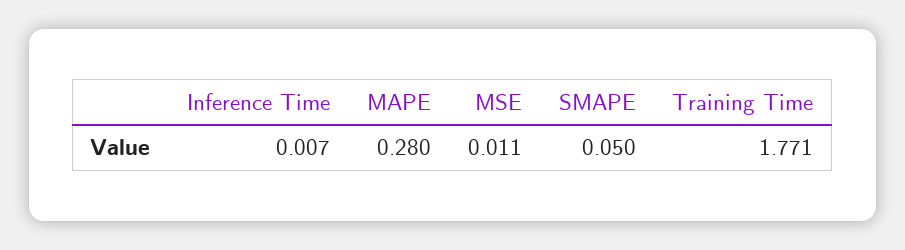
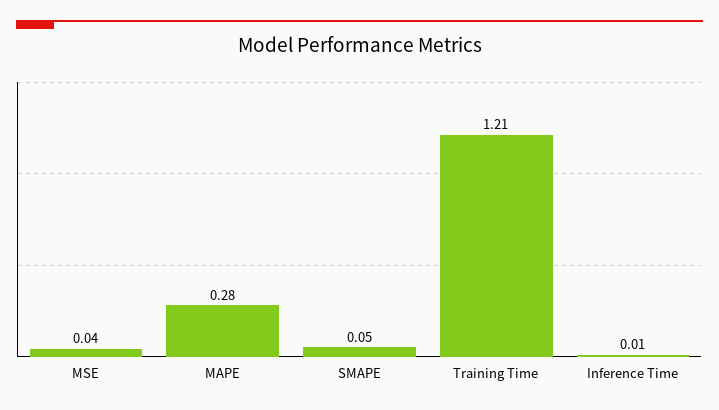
  {
    "Inference Time": 0.007,
    "MAPE": 0.28,
-   "MSE": 0.011,
+   "MSE": 0.04,
    "SMAPE": 0.05,
-   "Training Time": 1.771
+   "Training Time": 1.21
  }

